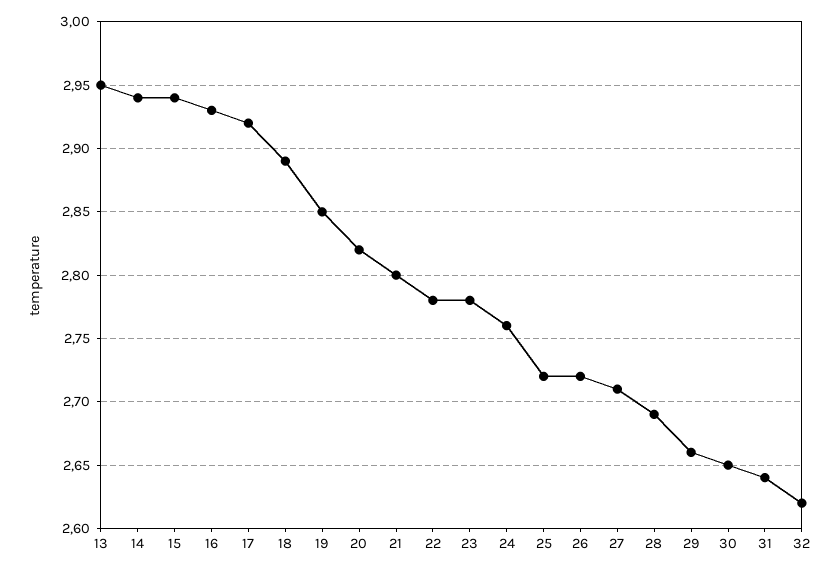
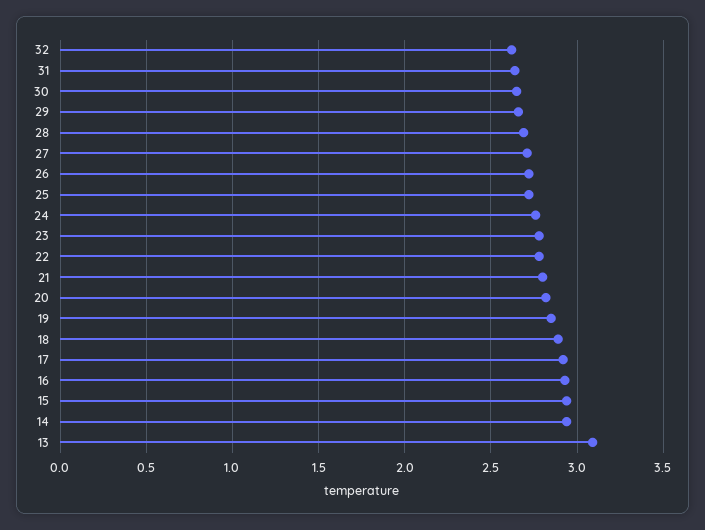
  {
-   "13": 2.95,
+   "13": 3.1,
    "14": 2.94,
    "15": 2.94,
    "16": 2.93,
    "17": 2.92,
    "18": 2.89,
    "19": 2.85,
    "20": 2.82,
    "21": 2.8,
    "22": 2.78,
    "23": 2.78,
    "24": 2.76,
    "25": 2.72,
    "26": 2.72,
    "27": 2.71,
    "28": 2.69,
    "29": 2.66,
    "30": 2.65,
    "31": 2.64,
    "32": 2.62
  }

